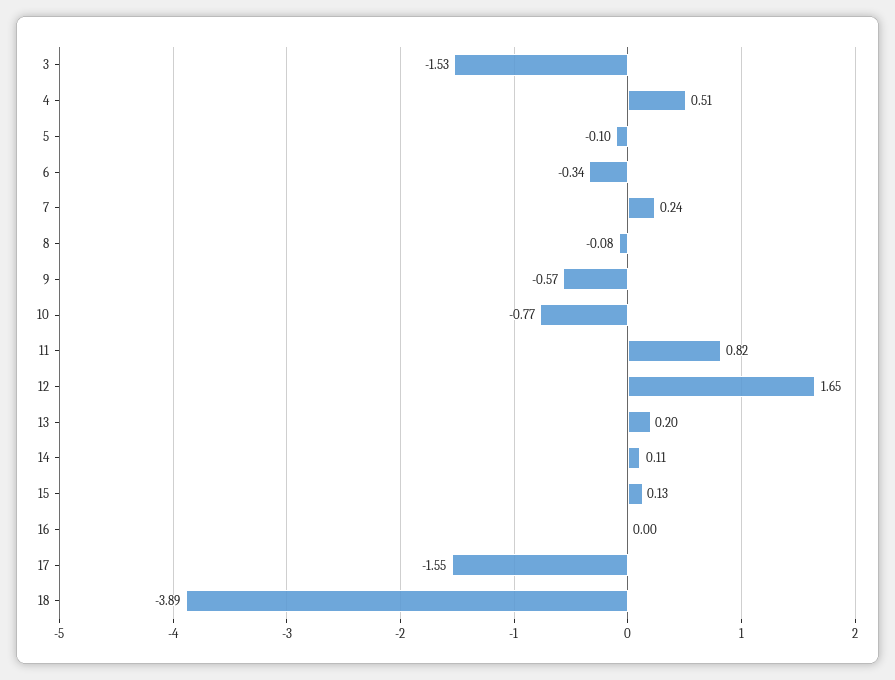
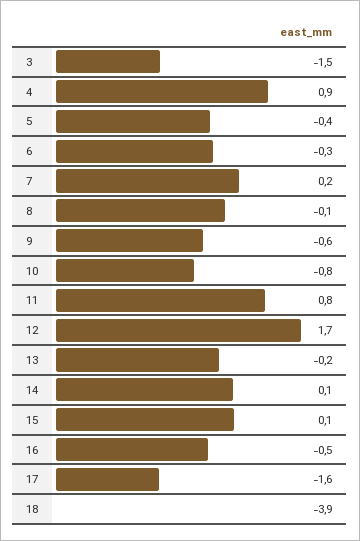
  {
    "3": -1.53,
-   "4": 0.51,
+   "4": 0.9,
-   "5": -0.1,
+   "5": -0.4,
    "6": -0.34,
    "7": 0.24,
    "8": -0.08,
    "9": -0.57,
    "10": -0.77,
    "11": 0.82,
    "12": 1.65,
-   "13": 0.2,
+   "13": -0.2,
    "14": 0.11,
    "15": 0.13,
-   "16": 0,
+   "16": -0.5,
    "17": -1.55,
    "18": -3.89
  }

